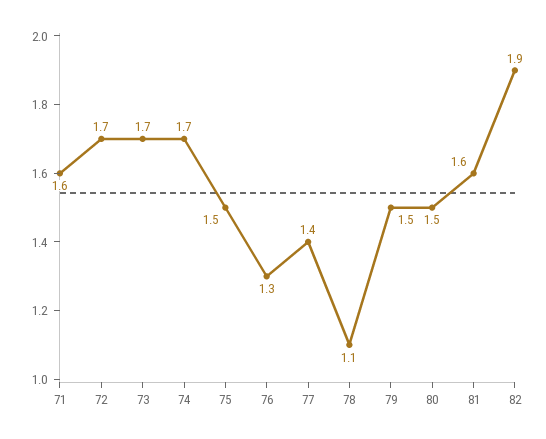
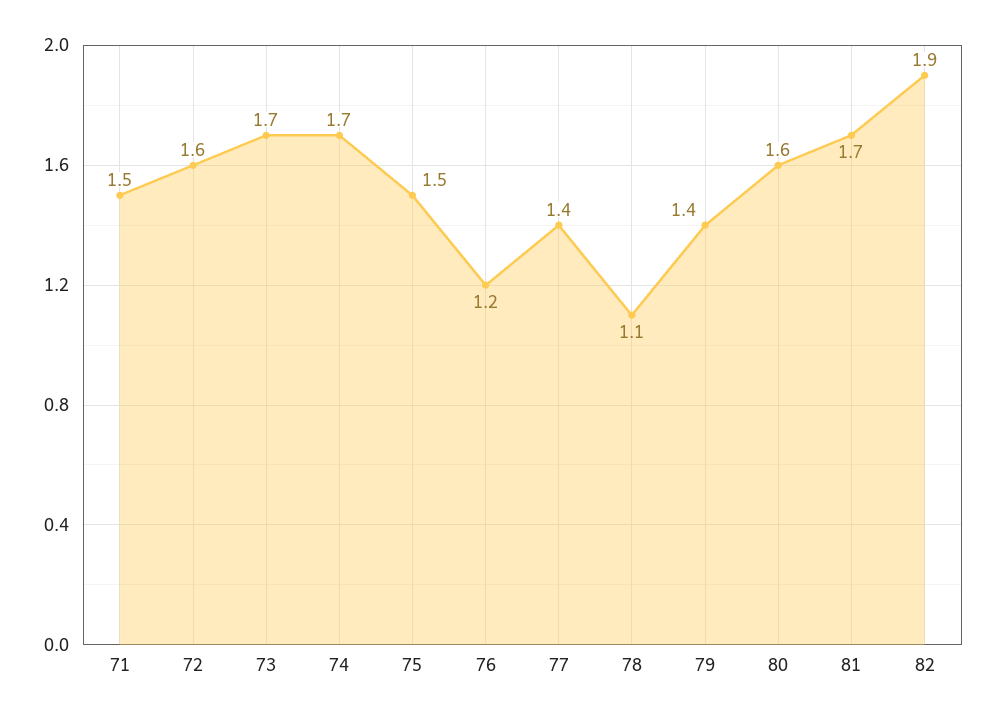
  {
-   "71": 1.6,
+   "71": 1.5,
-   "72": 1.7,
+   "72": 1.6,
    "73": 1.7,
    "74": 1.7,
    "75": 1.5,
-   "76": 1.3,
+   "76": 1.2,
    "77": 1.4,
    "78": 1.1,
-   "79": 1.5,
+   "79": 1.4,
-   "80": 1.5,
+   "80": 1.6,
-   "81": 1.6,
+   "81": 1.7,
    "82": 1.9
  }

